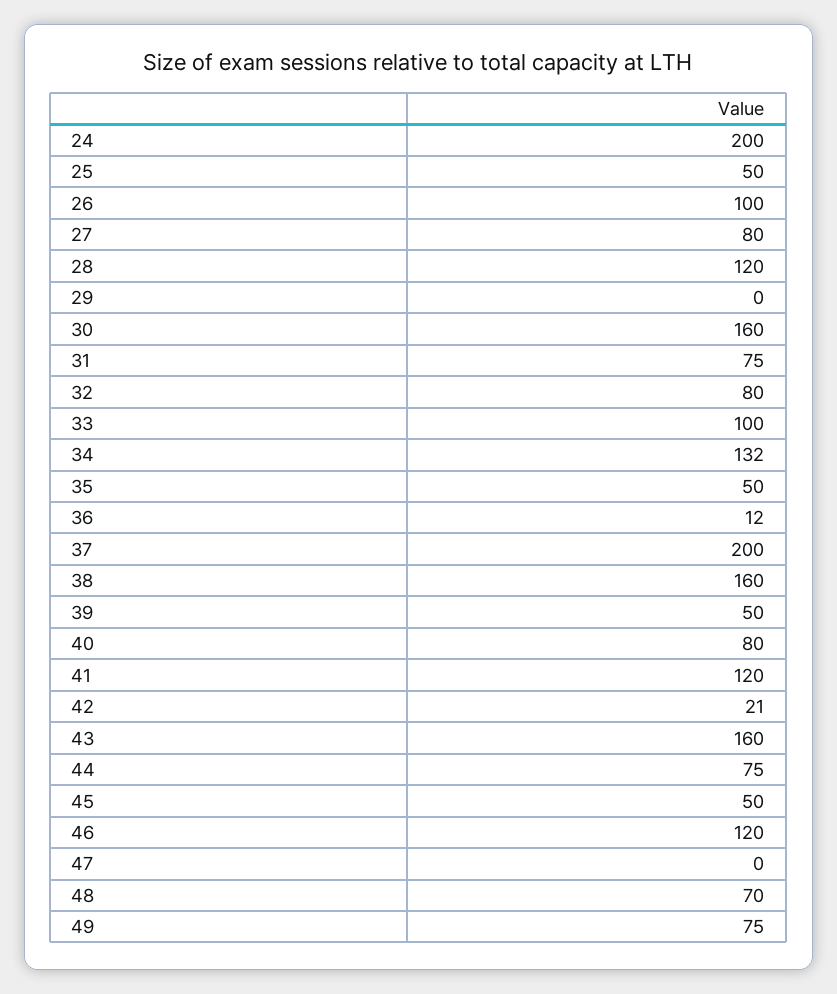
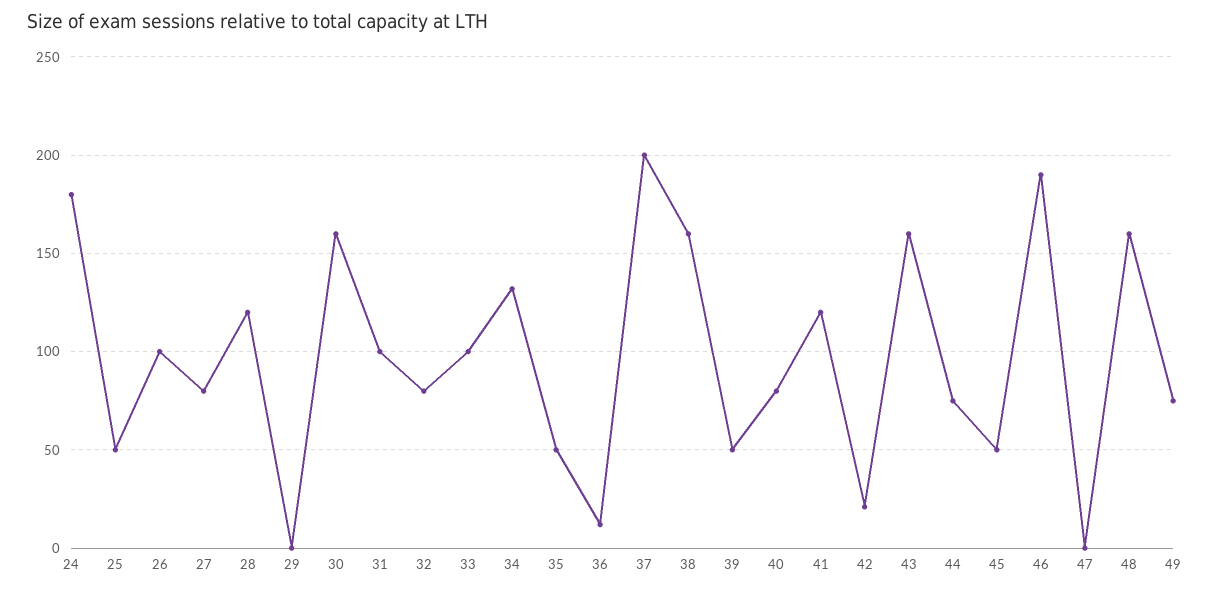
  {
-   "24": 200,
+   "24": 180,
    "25": 50,
    "26": 100,
    "27": 80,
    "28": 120,
    "29": 0,
    "30": 160,
-   "31": 75,
+   "31": 100,
    "32": 80,
    "33": 100,
    "34": 132,
    "35": 50,
    "36": 12,
    "37": 200,
    "38": 160,
    "39": 50,
    "40": 80,
    "41": 120,
    "42": 21,
    "43": 160,
    "44": 75,
    "45": 50,
-   "46": 120,
+   "46": 190,
    "47": 0,
-   "48": 70,
+   "48": 160,
    "49": 75
  }

